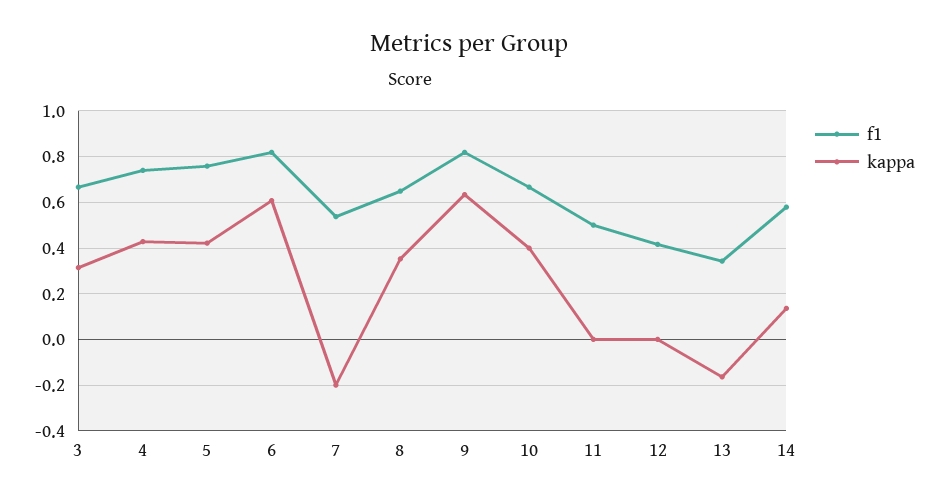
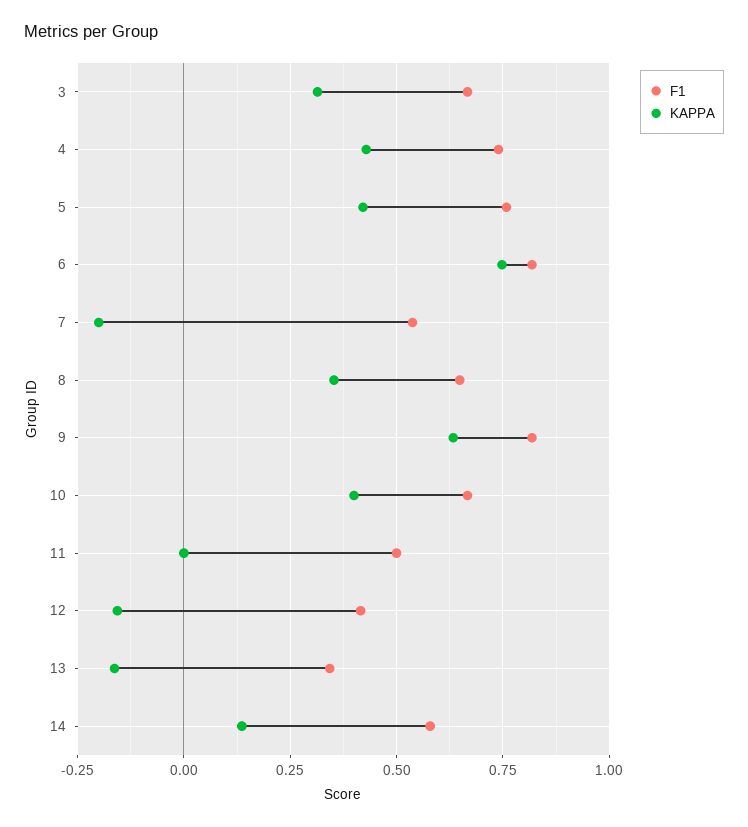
  {
    "f1": {
      "3": 0.675,
      "4": 0.75,
      "5": 0.75,
      "6": 0.825,
      "7": 0.55,
      "8": 0.65,
      "9": 0.825,
      "10": 0.675,
      "11": 0.5,
      "12": 0.425,
      "13": 0.35,
      "14": 0.575
    },
    "kappa": {
      "3": 0.325,
      "4": 0.425,
      "5": 0.425,
-     "6": 0.6,
+     "6": 0.75,
      "7": -0.2,
      "8": 0.35,
      "9": 0.625,
      "10": 0.4,
      "11": 0,
-     "12": 0,
+     "12": -0.15,
      "13": -0.175,
      "14": 0.125
    }
  }

